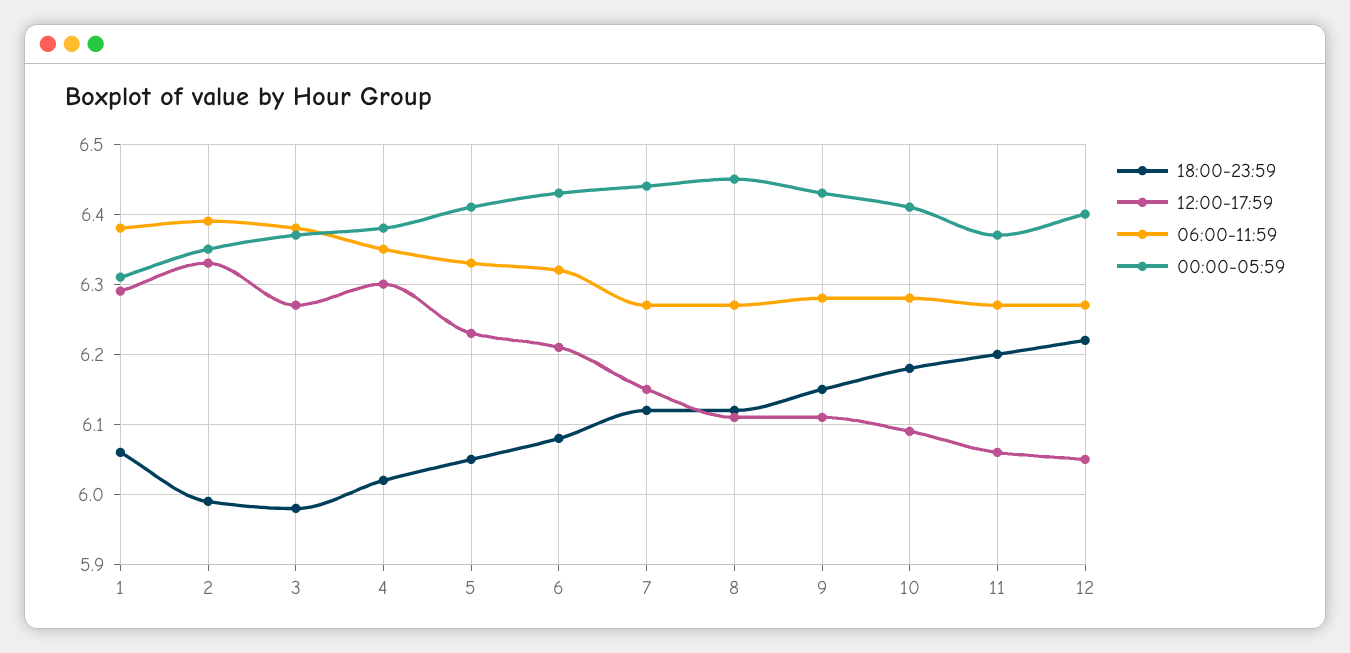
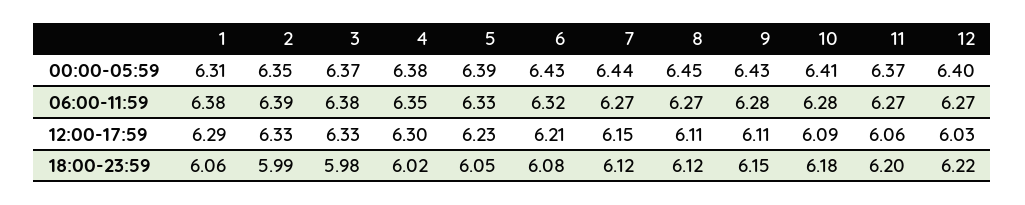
  {
    "18:00-23:59": {
      "1": 6.06,
      "2": 5.99,
      "3": 5.98,
      "4": 6.02,
      "5": 6.05,
      "6": 6.08,
      "7": 6.12,
      "8": 6.12,
      "9": 6.15,
      "10": 6.18,
      "11": 6.2,
      "12": 6.22
    },
    "12:00-17:59": {
      "1": 6.29,
      "2": 6.33,
-     "3": 6.27,
+     "3": 6.33,
      "4": 6.3,
      "5": 6.23,
      "6": 6.21,
      "7": 6.15,
      "8": 6.11,
      "9": 6.11,
      "10": 6.09,
      "11": 6.06,
-     "12": 6.05
+     "12": 6.03
    },
    "06:00-11:59": {
      "1": 6.38,
      "2": 6.39,
      "3": 6.38,
      "4": 6.35,
      "5": 6.33,
      "6": 6.32,
      "7": 6.27,
      "8": 6.27,
      "9": 6.28,
      "10": 6.28,
      "11": 6.27,
      "12": 6.27
    },
    "00:00-05:59": {
      "1": 6.31,
      "2": 6.35,
      "3": 6.37,
      "4": 6.38,
-     "5": 6.41,
+     "5": 6.39,
      "6": 6.43,
      "7": 6.44,
      "8": 6.45,
      "9": 6.43,
      "10": 6.41,
      "11": 6.37,
      "12": 6.4
    }
  }

